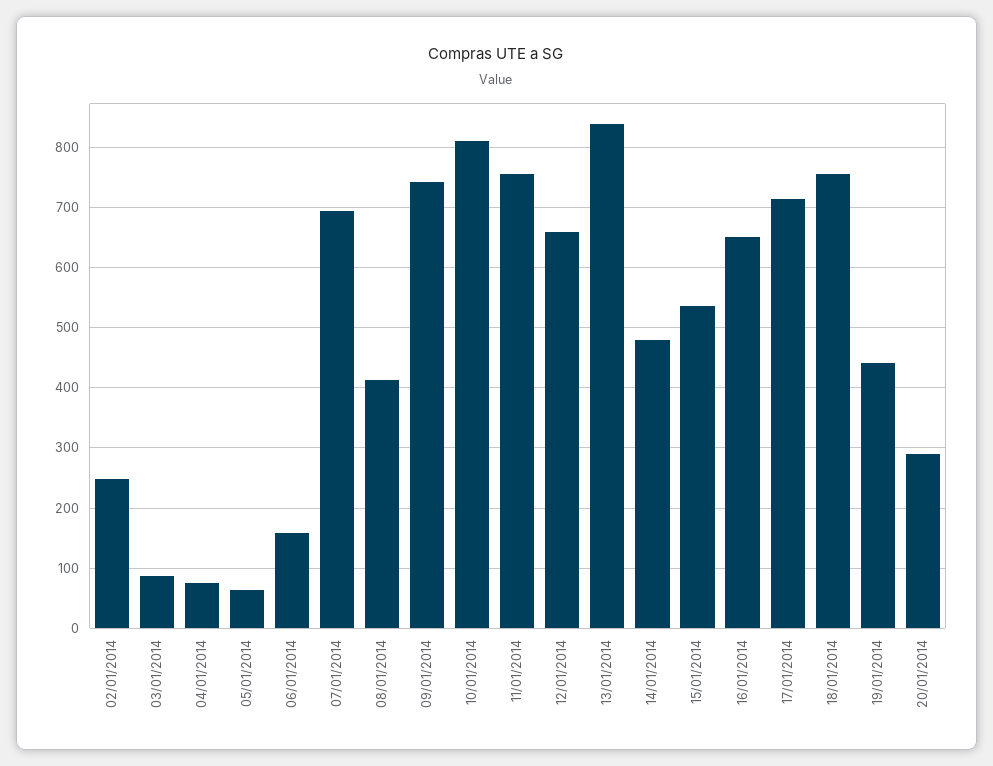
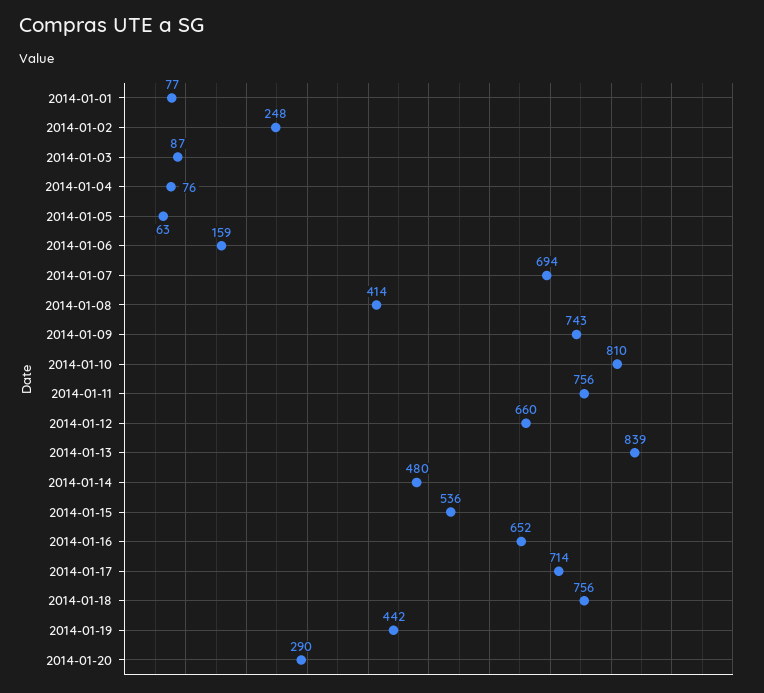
  {
    "02/01/2014": 248,
    "03/01/2014": 87,
    "04/01/2014": 76,
    "05/01/2014": 63,
    "06/01/2014": 159,
    "07/01/2014": 694,
    "08/01/2014": 414,
    "09/01/2014": 743,
    "10/01/2014": 810,
    "11/01/2014": 756,
    "12/01/2014": 660,
    "13/01/2014": 839,
    "14/01/2014": 480,
    "15/01/2014": 536,
    "16/01/2014": 652,
    "17/01/2014": 714,
    "18/01/2014": 756,
    "19/01/2014": 442,
-   "20/01/2014": 290
+   "20/01/2014": 290,
+   "2014-01-01": 77
  }

